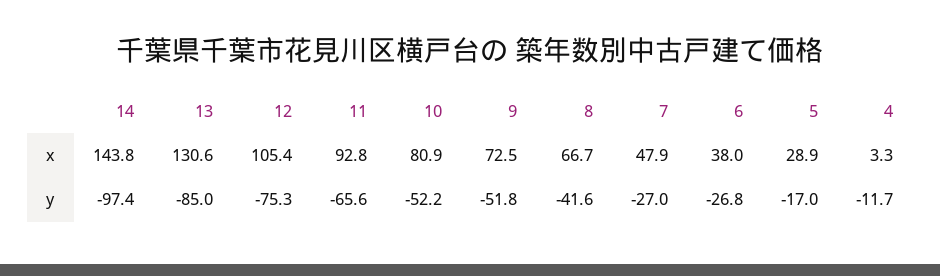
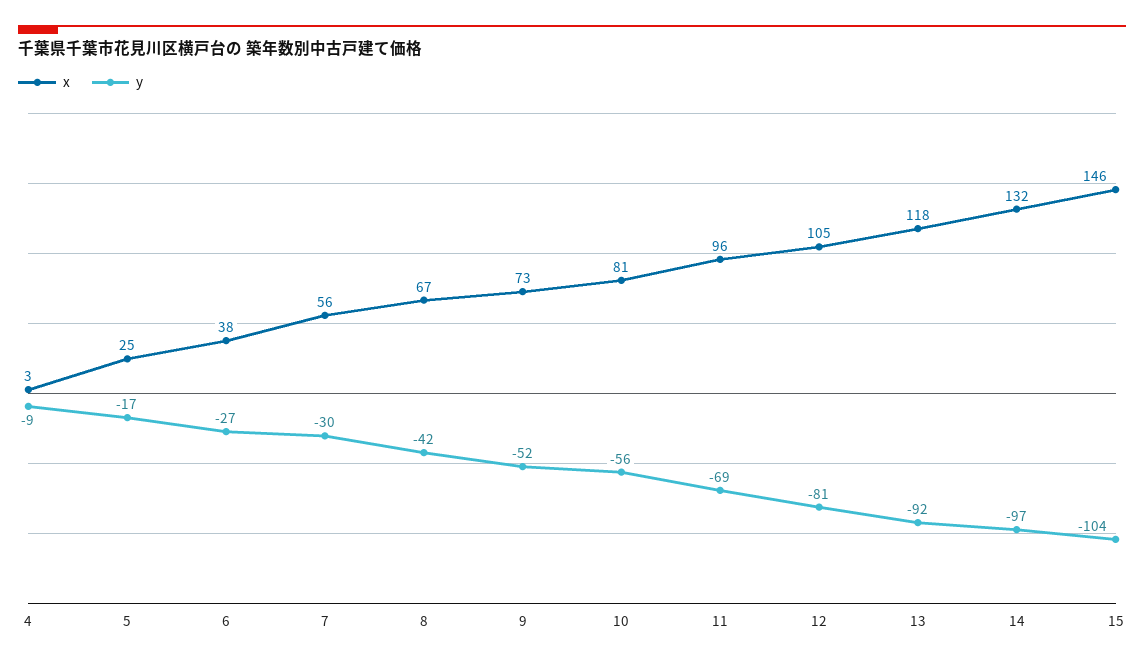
  {
    "x": {
-     "14": 143.8,
+     "14": 132,
-     "13": 130.6,
+     "13": 118,
      "12": 105.4,
-     "11": 92.8,
+     "11": 96,
      "10": 80.9,
      "9": 72.5,
      "8": 66.7,
-     "7": 47.9,
+     "7": 56,
      "6": 38,
-     "5": 28.9,
+     "5": 25,
-     "4": 3.3
+     "4": 3.3,
+     "15": 146
    },
    "y": {
      "14": -97.4,
-     "13": -85,
+     "13": -92,
-     "12": -75.3,
+     "12": -81,
-     "11": -65.6,
+     "11": -69,
-     "10": -52.2,
+     "10": -56,
      "9": -51.8,
      "8": -41.6,
-     "7": -27,
+     "7": -30,
      "6": -26.8,
      "5": -17,
-     "4": -11.7
+     "4": -9,
+     "15": -104
    }
  }

